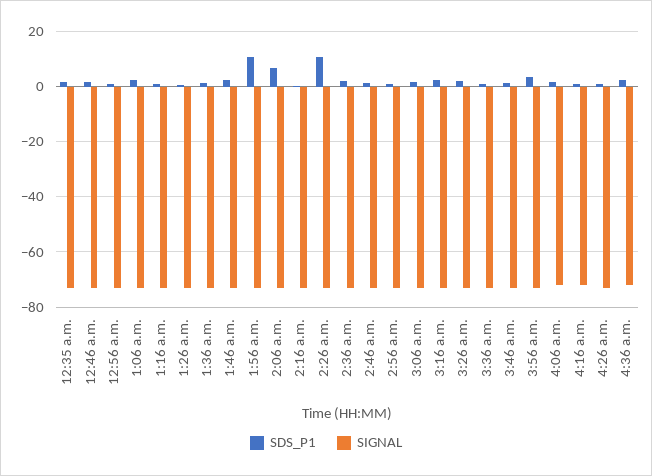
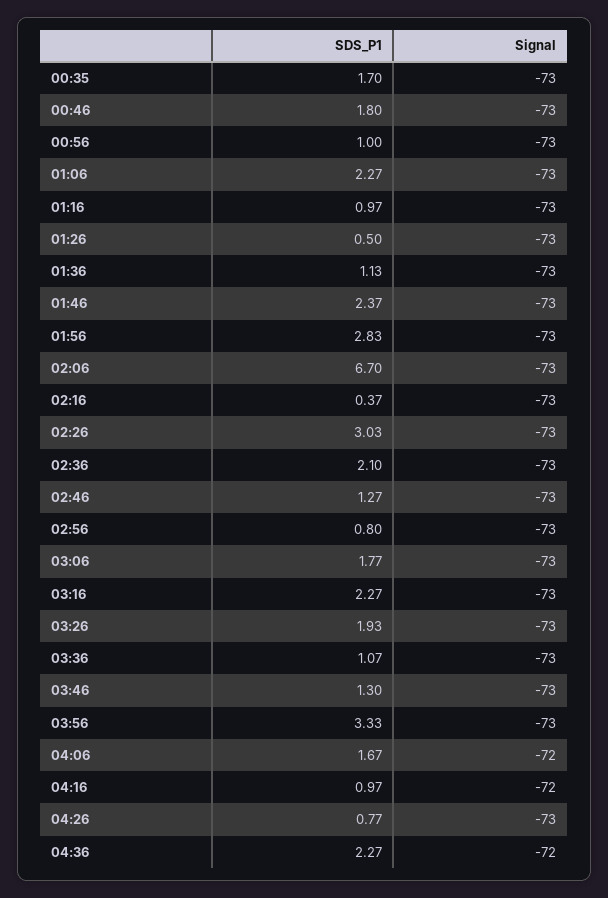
  {
    "SDS_P1": {
      "12:35 a.m.": 1.7,
      "12:46 a.m.": 1.8,
      "12:56 a.m.": 1,
      "1:06 a.m.": 2.27,
      "1:16 a.m.": 0.97,
      "1:26 a.m.": 0.5,
      "1:36 a.m.": 1.13,
      "1:46 a.m.": 2.37,
-     "1:56 a.m.": 10,
+     "1:56 a.m.": 2.83,
      "2:06 a.m.": 6.7,
      "2:16 a.m.": 0.37,
-     "2:26 a.m.": 10,
+     "2:26 a.m.": 3.03,
      "2:36 a.m.": 2.1,
      "2:46 a.m.": 1.27,
      "2:56 a.m.": 0.8,
      "3:06 a.m.": 1.77,
      "3:16 a.m.": 2.27,
      "3:26 a.m.": 1.93,
      "3:36 a.m.": 1.07,
      "3:46 a.m.": 1.3,
      "3:56 a.m.": 3.33,
      "4:06 a.m.": 1.67,
      "4:16 a.m.": 0.97,
      "4:26 a.m.": 0.77,
      "4:36 a.m.": 2.27
    },
    "SIGNAL": {
      "12:35 a.m.": -73,
      "12:46 a.m.": -73,
      "12:56 a.m.": -73,
      "1:06 a.m.": -73,
      "1:16 a.m.": -73,
      "1:26 a.m.": -73,
      "1:36 a.m.": -73,
      "1:46 a.m.": -73,
      "1:56 a.m.": -73,
      "2:06 a.m.": -73,
      "2:16 a.m.": -73,
      "2:26 a.m.": -73,
      "2:36 a.m.": -73,
      "2:46 a.m.": -73,
      "2:56 a.m.": -73,
      "3:06 a.m.": -73,
      "3:16 a.m.": -73,
      "3:26 a.m.": -73,
      "3:36 a.m.": -73,
      "3:46 a.m.": -73,
      "3:56 a.m.": -73,
      "4:06 a.m.": -72,
      "4:16 a.m.": -72,
      "4:26 a.m.": -73,
      "4:36 a.m.": -72
    }
  }

